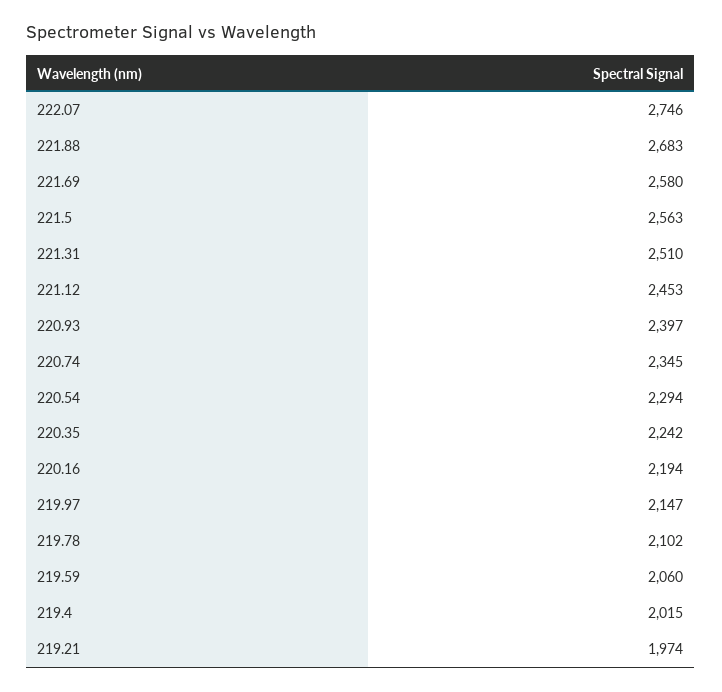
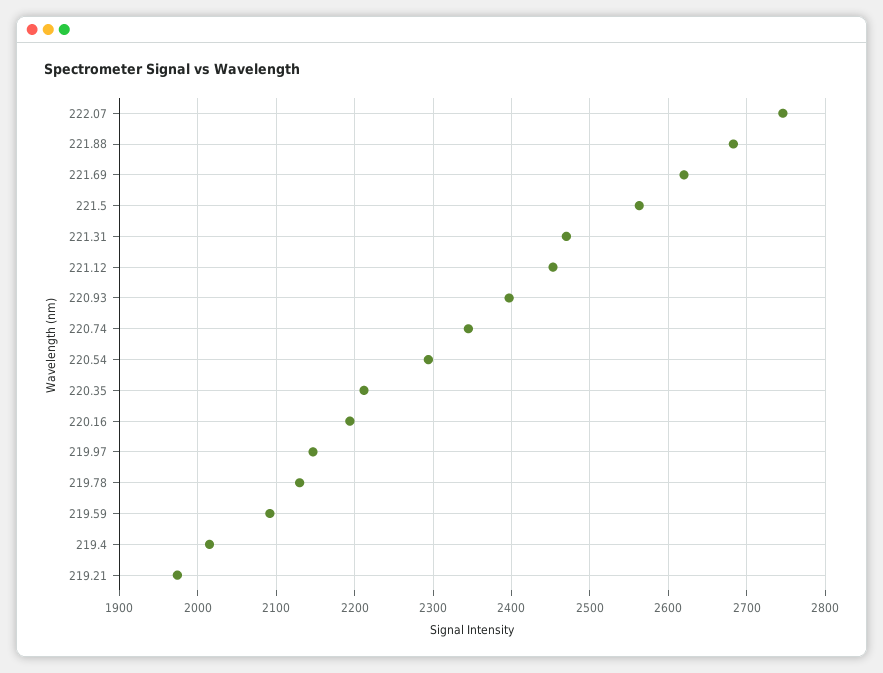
  {
    "222.07": 2746,
    "221.88": 2683,
-   "221.69": 2580,
+   "221.69": 2620,
    "221.5": 2563,
-   "221.31": 2510,
+   "221.31": 2470,
    "221.12": 2453,
    "220.93": 2397,
    "220.74": 2345,
    "220.54": 2294,
-   "220.35": 2242,
+   "220.35": 2210,
    "220.16": 2194,
    "219.97": 2147,
-   "219.78": 2102,
+   "219.78": 2130,
-   "219.59": 2060,
+   "219.59": 2090,
    "219.4": 2015,
    "219.21": 1974
  }

